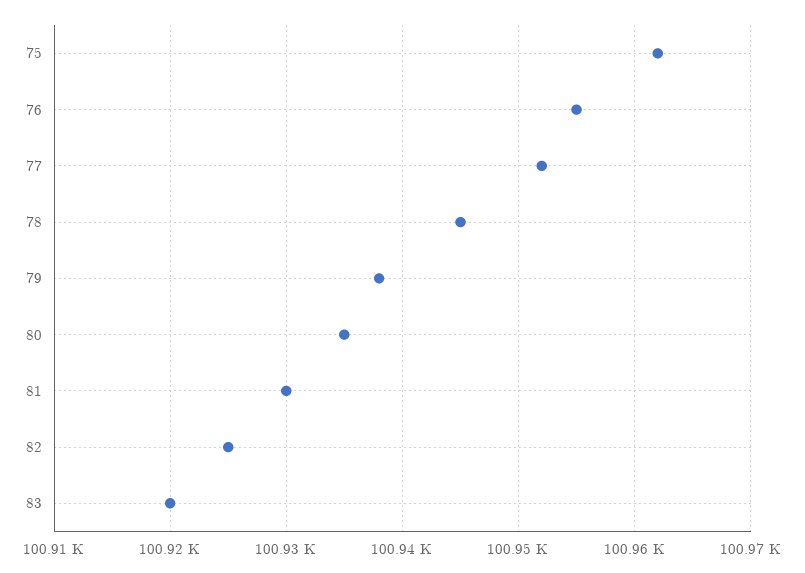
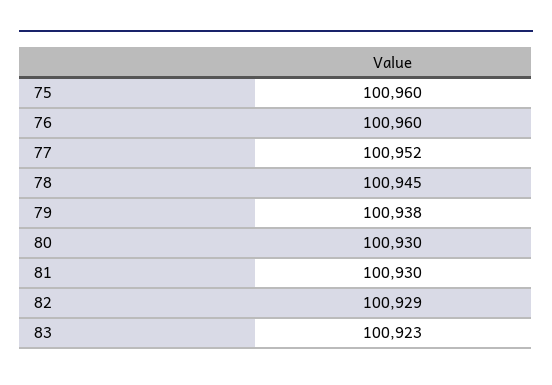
  {
-   "75": 100962,
+   "75": 100960,
-   "76": 100955,
+   "76": 100960,
    "77": 100952,
    "78": 100945,
    "79": 100938,
-   "80": 100935,
+   "80": 100930,
    "81": 100930,
-   "82": 100925,
+   "82": 100929,
-   "83": 100920
+   "83": 100923
  }

